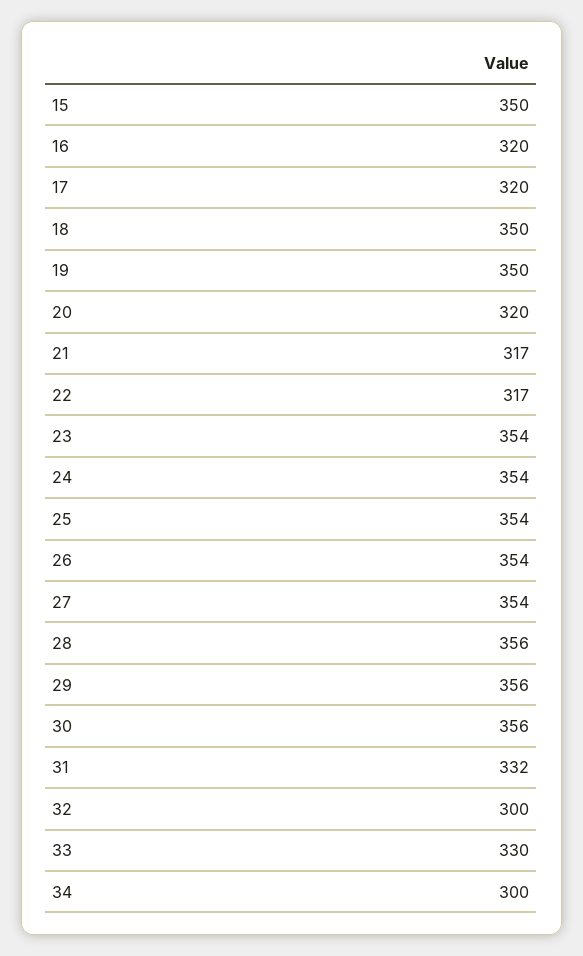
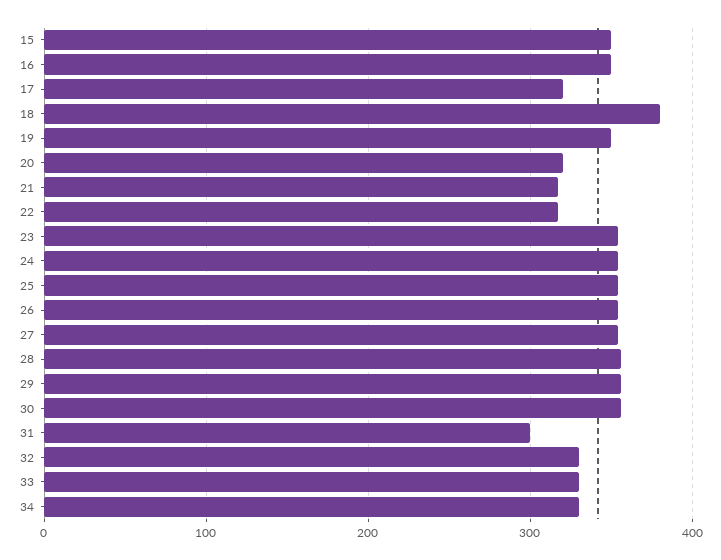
  {
    "15": 350,
-   "16": 320,
+   "16": 350,
    "17": 320,
-   "18": 350,
+   "18": 380,
    "19": 350,
    "20": 320,
    "21": 317,
    "22": 317,
    "23": 354,
    "24": 354,
    "25": 354,
    "26": 354,
    "27": 354,
    "28": 356,
    "29": 356,
    "30": 356,
-   "31": 332,
+   "31": 300,
-   "32": 300,
+   "32": 330,
    "33": 330,
-   "34": 300
+   "34": 330
  }

